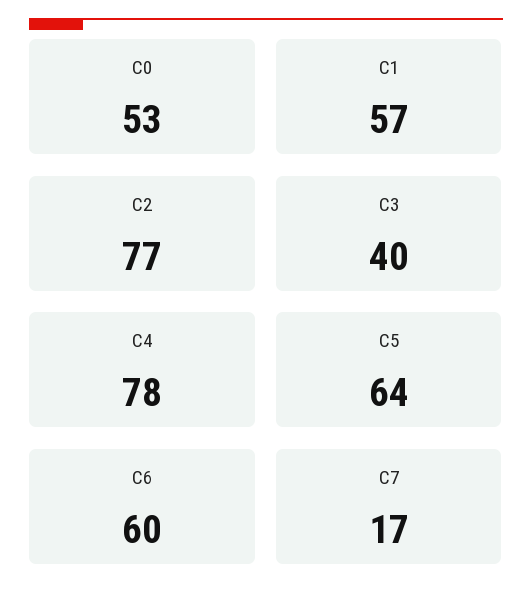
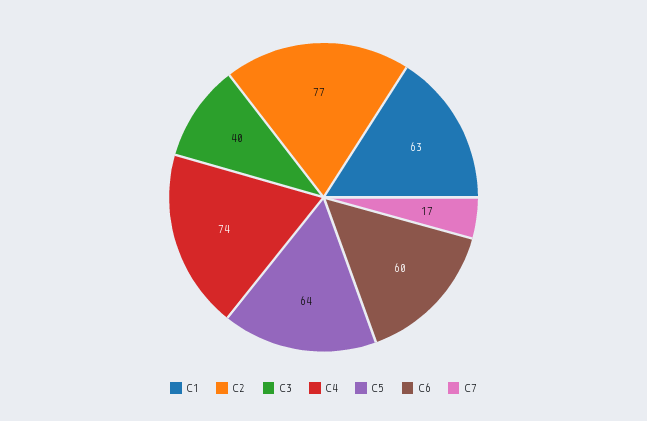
  {
-   "C0": 53,
-   "C1": 57,
+   "C1": 63,
    "C2": 77,
    "C3": 40,
-   "C4": 78,
+   "C4": 74,
    "C5": 64,
    "C6": 60,
    "C7": 17
  }

